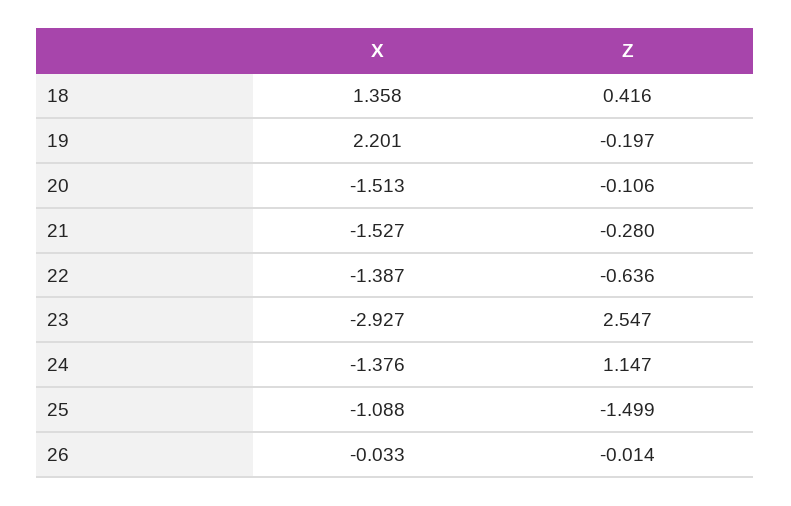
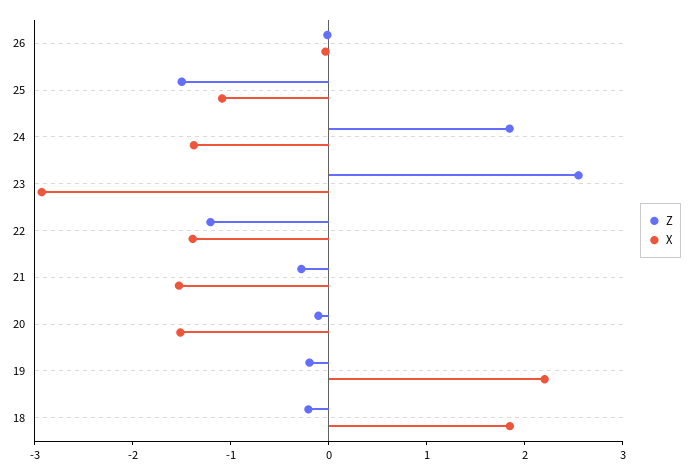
  {
    "X": {
-     "18": 1.358,
+     "18": 1.8,
      "19": 2.201,
      "20": -1.513,
      "21": -1.527,
      "22": -1.387,
      "23": -2.927,
      "24": -1.376,
      "25": -1.088,
      "26": -0.033
    },
    "Z": {
-     "18": 0.416,
+     "18": -0.2,
      "19": -0.197,
      "20": -0.106,
      "21": -0.28,
-     "22": -0.636,
+     "22": -1.2,
      "23": 2.547,
-     "24": 1.147,
+     "24": 1.8,
      "25": -1.499,
      "26": -0.014
    }
  }

